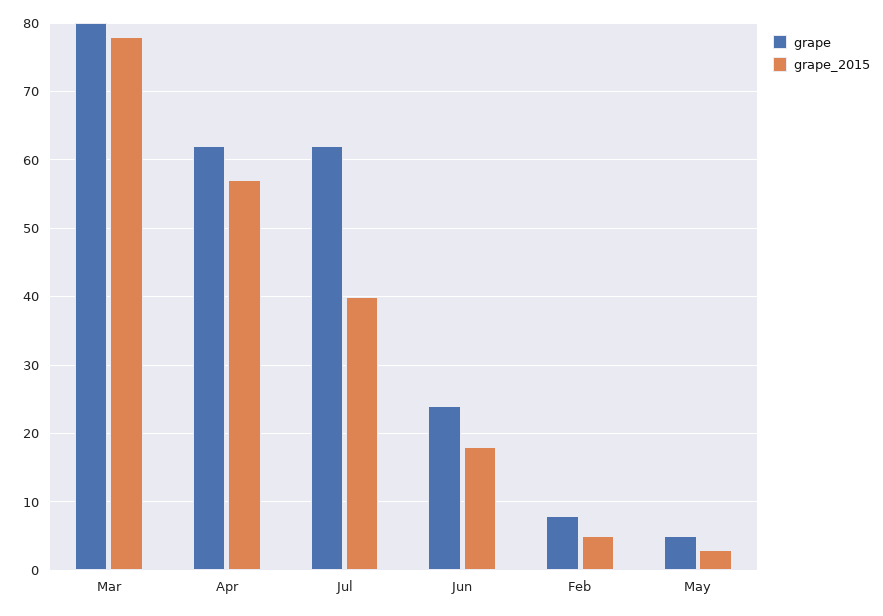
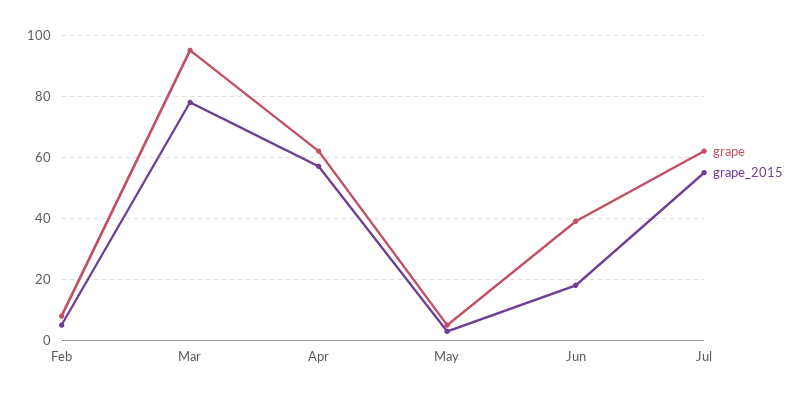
  {
    "grape": {
-     "Mar": 80,
+     "Mar": 95,
      "Apr": 62,
      "Jul": 62,
-     "Jun": 24,
+     "Jun": 40,
      "Feb": 8,
      "May": 5
    },
    "grape_2015": {
      "Mar": 78,
      "Apr": 57,
-     "Jul": 40,
+     "Jul": 55,
      "Jun": 18,
      "Feb": 5,
      "May": 3
    }
  }

